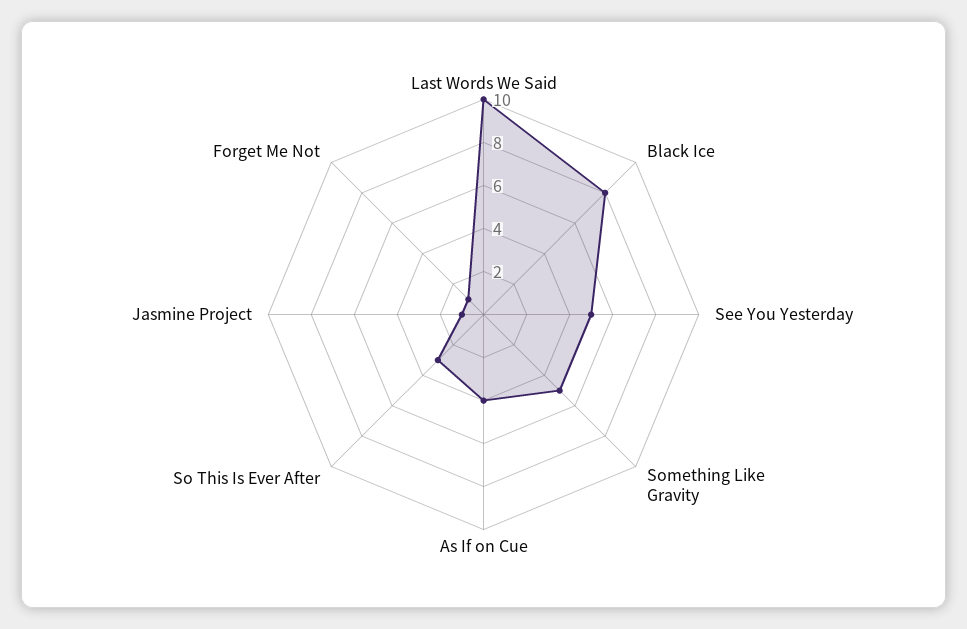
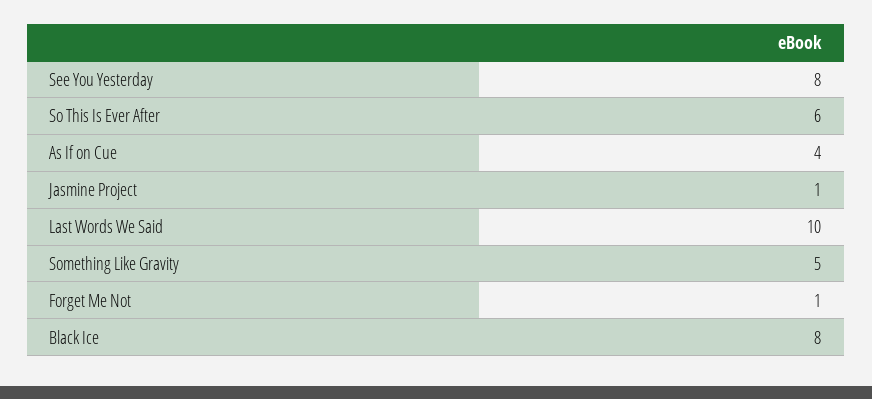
  {
    "Last Words We Said": 10,
    "Black Ice": 8,
-   "See You Yesterday": 5,
+   "See You Yesterday": 8,
    "Something Like Gravity": 5,
    "As If on Cue": 4,
-   "So This Is Ever After": 3,
+   "So This Is Ever After": 6,
    "Jasmine Project": 1,
    "Forget Me Not": 1
  }

